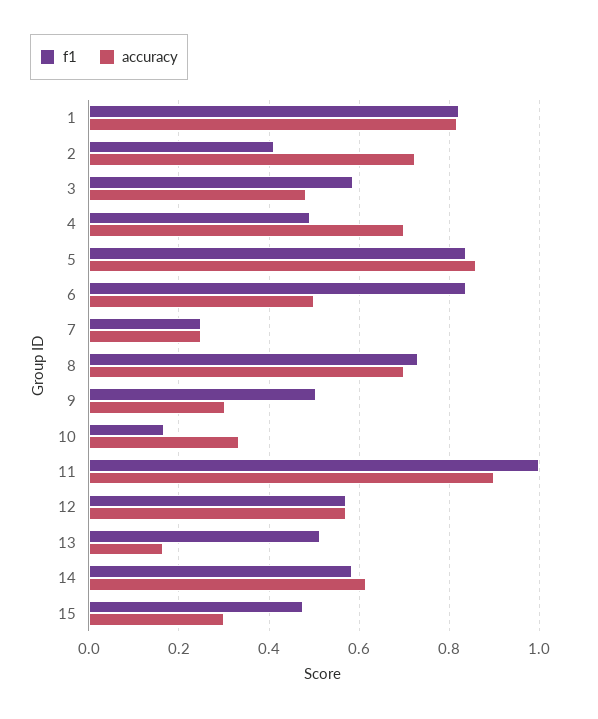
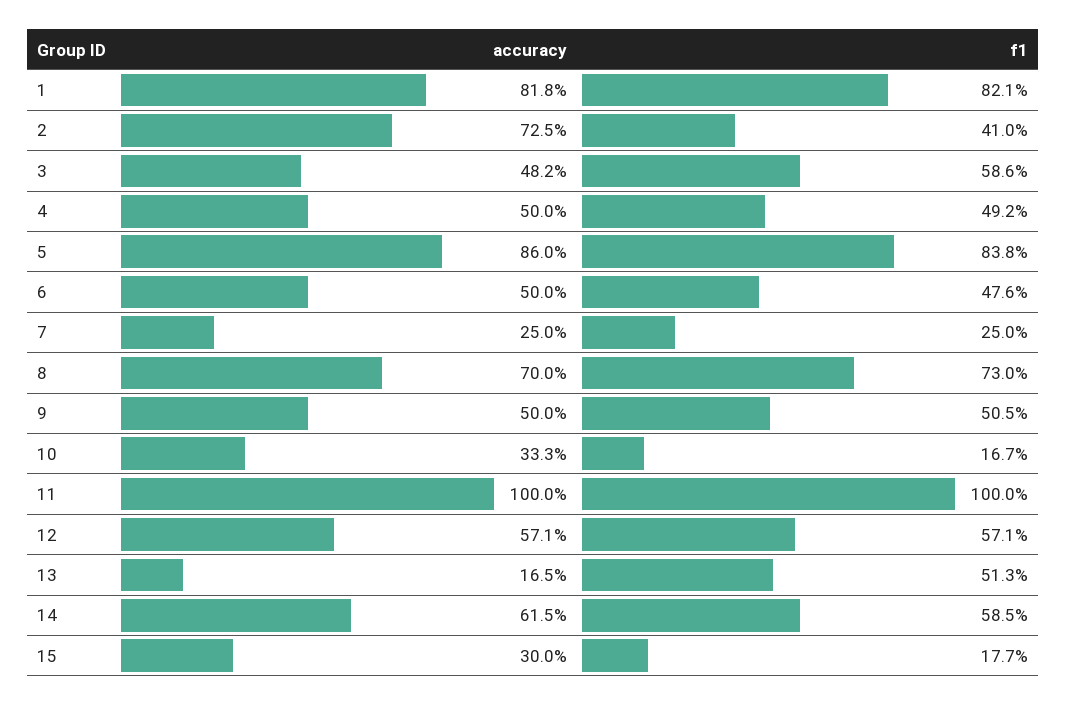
  {
    "f1": {
      "1": 0.821,
      "2": 0.41,
      "3": 0.586,
      "4": 0.492,
      "5": 0.838,
-     "6": 0.84,
+     "6": 0.476,
      "7": 0.25,
      "8": 0.73,
      "9": 0.505,
      "10": 0.167,
      "11": 1,
      "12": 0.571,
      "13": 0.513,
      "14": 0.585,
-     "15": 0.48
+     "15": 0.177
    },
    "accuracy": {
      "1": 0.818,
      "2": 0.725,
      "3": 0.482,
-     "4": 0.7,
+     "4": 0.5,
      "5": 0.86,
      "6": 0.5,
      "7": 0.25,
      "8": 0.7,
-     "9": 0.3,
+     "9": 0.5,
      "10": 0.333,
-     "11": 0.9,
+     "11": 1,
      "12": 0.571,
      "13": 0.165,
      "14": 0.615,
      "15": 0.3
    }
  }

